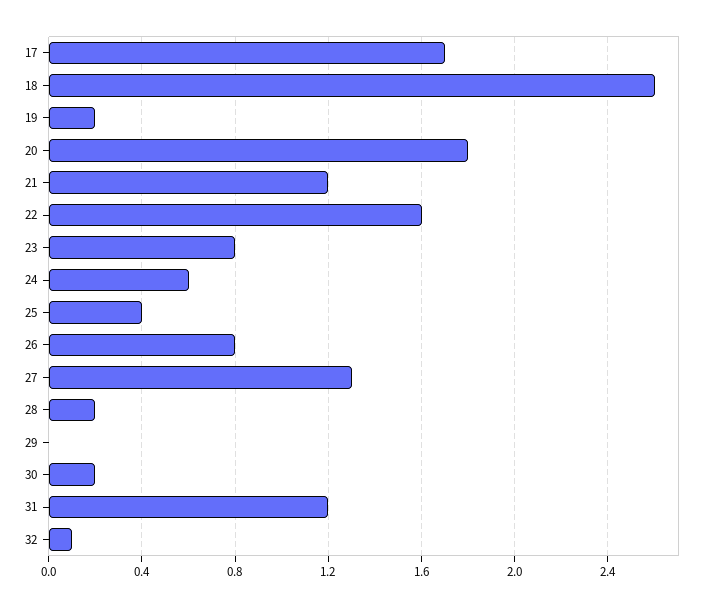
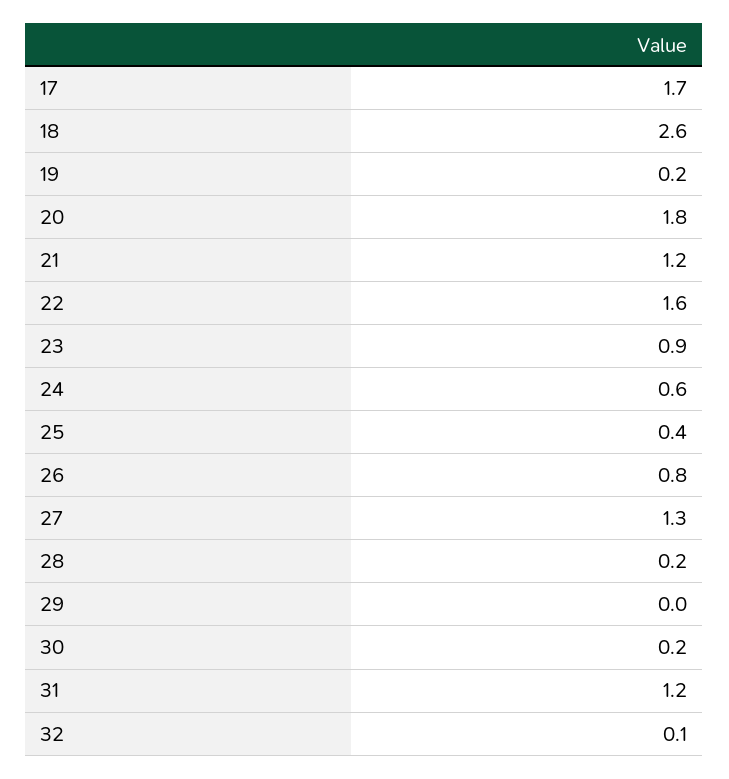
  {
    "17": 1.7,
    "18": 2.6,
    "19": 0.2,
    "20": 1.8,
    "21": 1.2,
    "22": 1.6,
-   "23": 0.8,
+   "23": 0.9,
    "24": 0.6,
    "25": 0.4,
    "26": 0.8,
    "27": 1.3,
    "28": 0.2,
    "29": 0,
    "30": 0.2,
    "31": 1.2,
    "32": 0.1
  }

